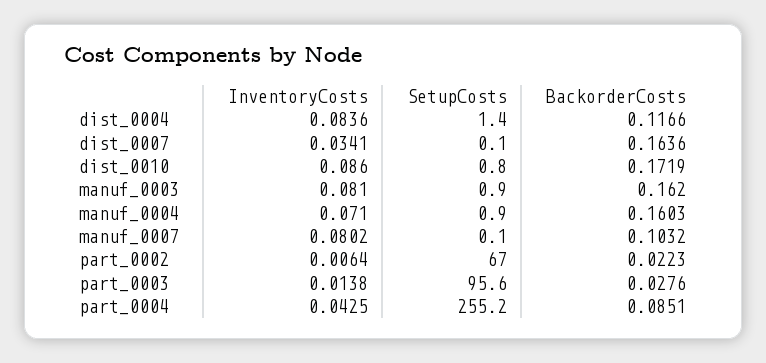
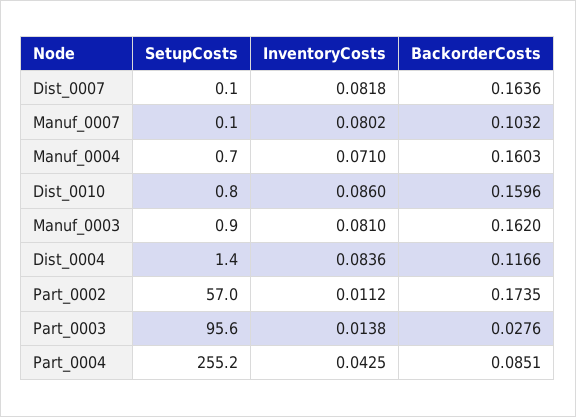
  {
    "InventoryCosts": {
      "dist_0004": 0.0836,
-     "dist_0007": 0.0341,
+     "dist_0007": 0.0818,
      "dist_0010": 0.086,
      "manuf_0003": 0.081,
      "manuf_0004": 0.071,
      "manuf_0007": 0.0802,
-     "part_0002": 0.0064,
+     "part_0002": 0.0112,
      "part_0003": 0.0138,
      "part_0004": 0.0425
    },
    "SetupCosts": {
      "dist_0004": 1.4,
      "dist_0007": 0.1,
      "dist_0010": 0.8,
      "manuf_0003": 0.9,
-     "manuf_0004": 0.9,
+     "manuf_0004": 0.7,
      "manuf_0007": 0.1,
-     "part_0002": 67,
+     "part_0002": 57,
      "part_0003": 95.6,
      "part_0004": 255.2
    },
    "BackorderCosts": {
      "dist_0004": 0.1166,
      "dist_0007": 0.1636,
-     "dist_0010": 0.1719,
+     "dist_0010": 0.1596,
      "manuf_0003": 0.162,
      "manuf_0004": 0.1603,
      "manuf_0007": 0.1032,
-     "part_0002": 0.0223,
+     "part_0002": 0.1735,
      "part_0003": 0.0276,
      "part_0004": 0.0851
    }
  }

